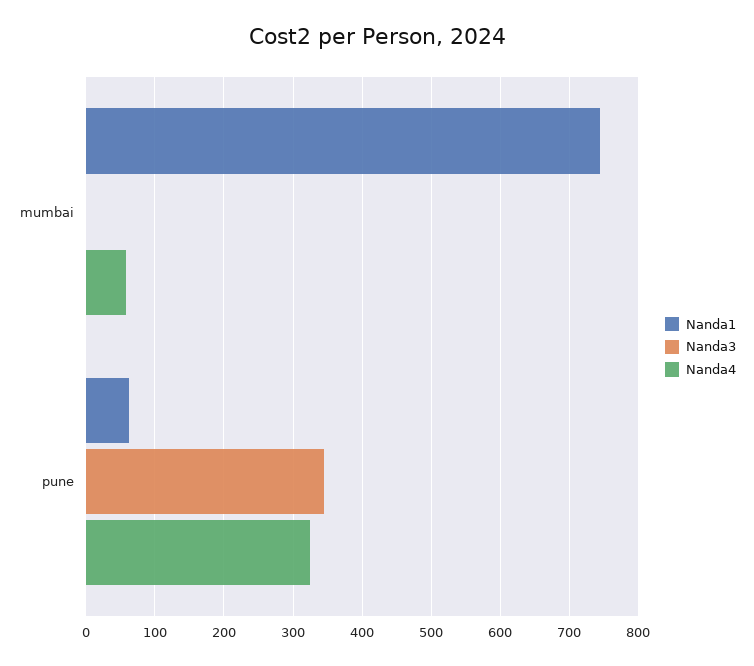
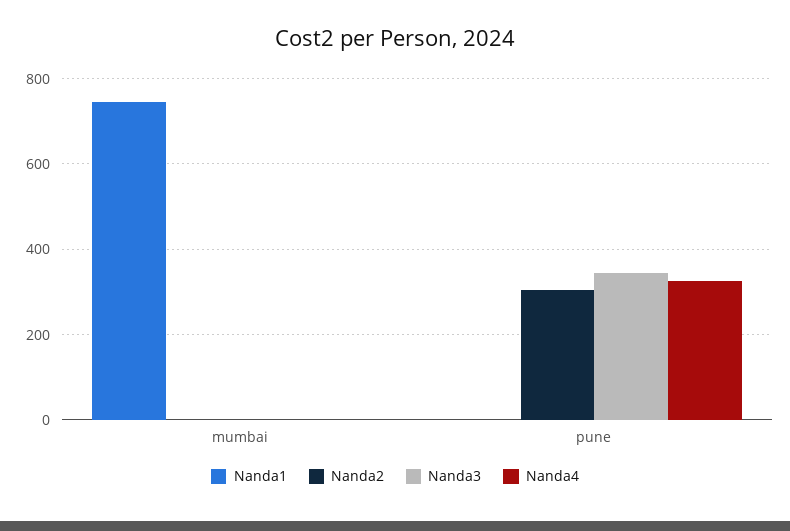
  {
    "Nanda1": {
      "mumbai": 750,
-     "pune": 60
+     "pune": 0
    },
    "Nanda3": {
      "mumbai": 0,
      "pune": 350
    },
    "Nanda4": {
-     "mumbai": 60,
+     "mumbai": 0,
      "pune": 330
-   }
+   },
+   "Nanda2": {
+     "mumbai": 0,
+     "pune": 300
+   }
  }

